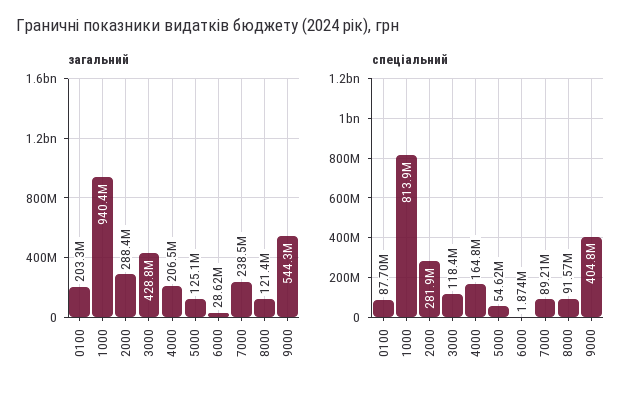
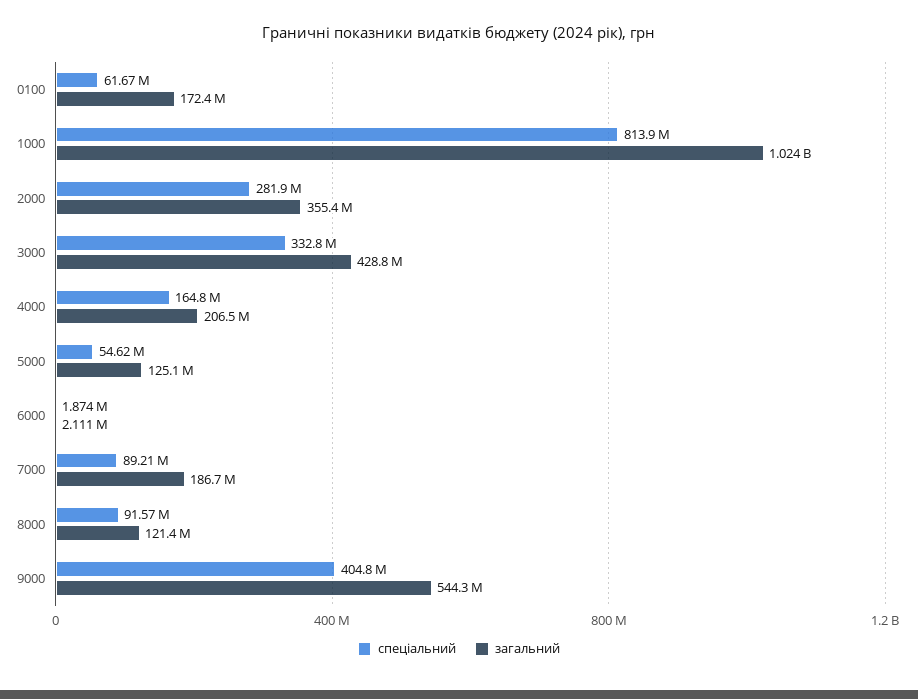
  {
    "загальний": {
-     "0100": 203300000,
+     "0100": 172400000,
-     "1000": 940400000,
+     "1000": 1024000000,
-     "2000": 288400000,
+     "2000": 355400000,
      "3000": 428800000,
      "4000": 206500000,
      "5000": 125100000,
-     "6000": 28620000,
+     "6000": 2111000,
-     "7000": 238500000,
+     "7000": 186700000,
      "8000": 121400000,
      "9000": 544300000
    },
    "спеціальний": {
-     "0100": 87700000,
+     "0100": 61670000,
      "1000": 813900000,
      "2000": 281900000,
-     "3000": 118400000,
+     "3000": 332800000,
      "4000": 164800000,
      "5000": 54620000,
      "6000": 1874000,
      "7000": 89210000,
      "8000": 91570000,
      "9000": 404800000
    }
  }

